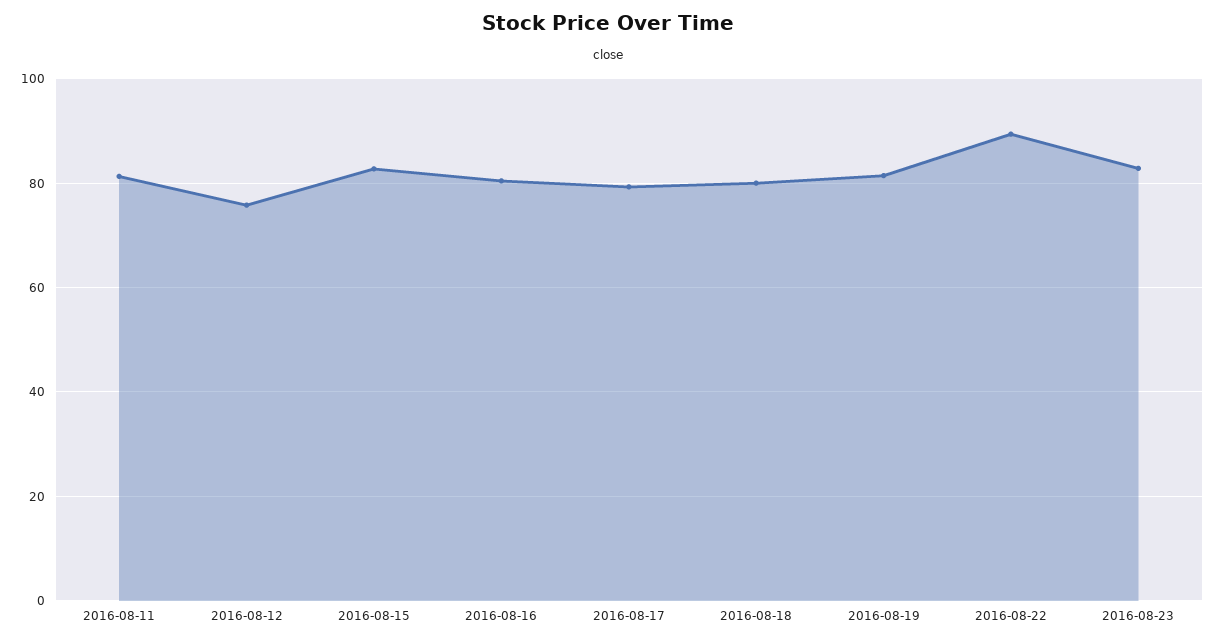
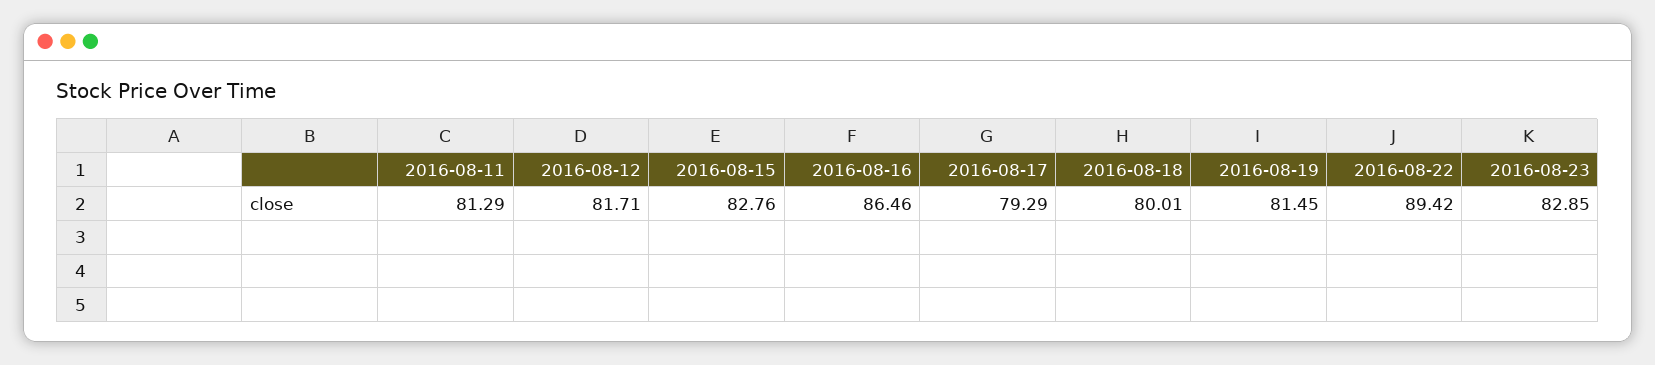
  {
    "2016-08-11": 81.29,
-   "2016-08-12": 76,
+   "2016-08-12": 81.71,
    "2016-08-15": 82.76,
-   "2016-08-16": 80,
+   "2016-08-16": 86.46,
    "2016-08-17": 79.29,
    "2016-08-18": 80.01,
    "2016-08-19": 81.45,
    "2016-08-22": 89.42,
    "2016-08-23": 82.85
  }

